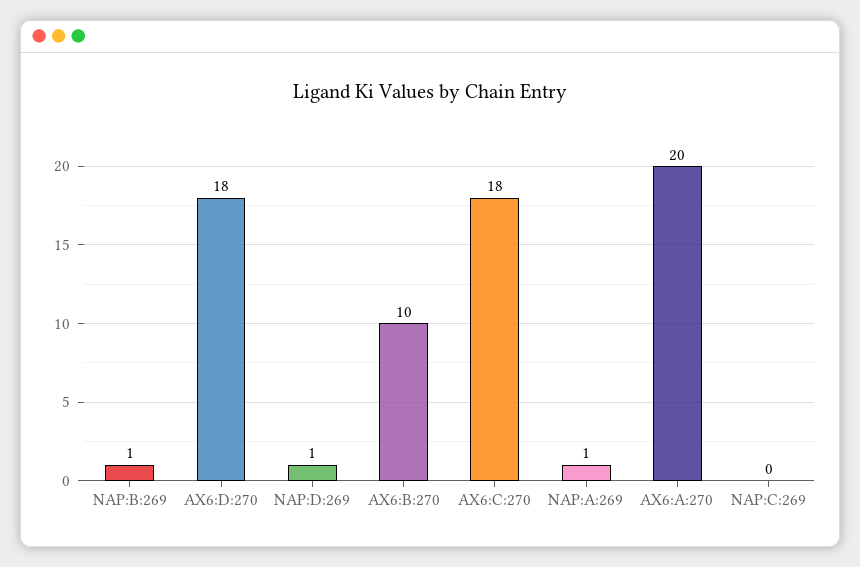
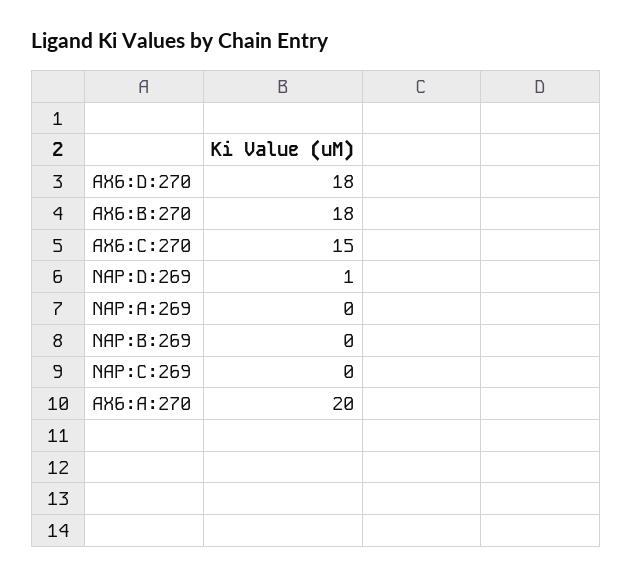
  {
-   "NAP:B:269": 1,
+   "NAP:B:269": 0,
    "AX6:D:270": 18,
    "NAP:D:269": 1,
-   "AX6:B:270": 10,
+   "AX6:B:270": 18,
-   "AX6:C:270": 18,
+   "AX6:C:270": 15,
-   "NAP:A:269": 1,
+   "NAP:A:269": 0,
    "AX6:A:270": 20,
    "NAP:C:269": 0
  }

